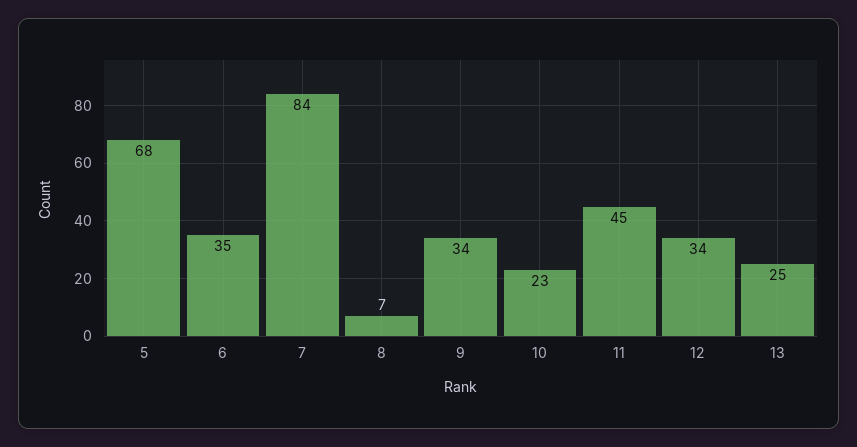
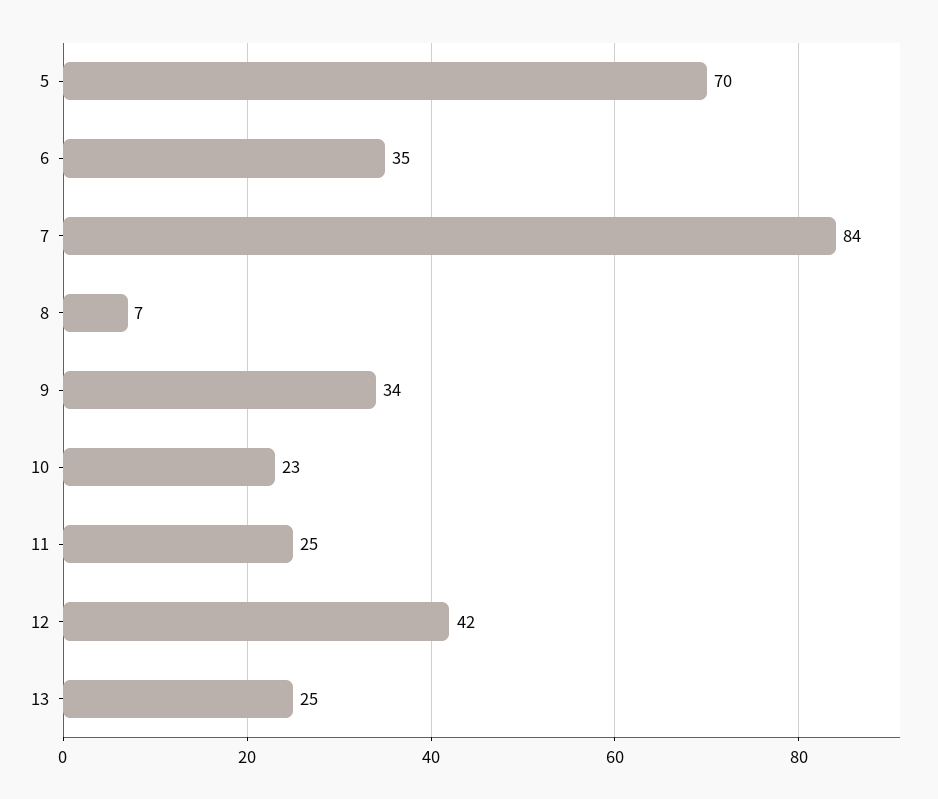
  {
-   "5": 68,
+   "5": 70,
    "6": 35,
    "7": 84,
    "8": 7,
    "9": 34,
    "10": 23,
-   "11": 45,
+   "11": 25,
-   "12": 34,
+   "12": 42,
    "13": 25
  }

